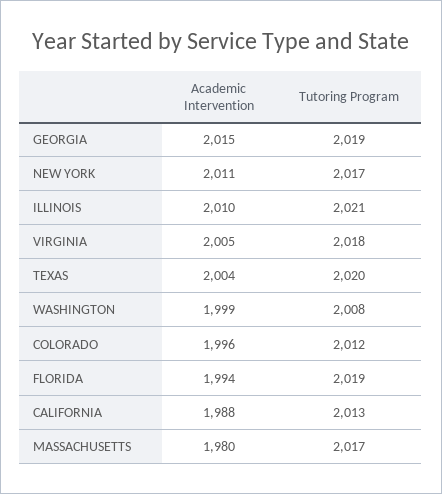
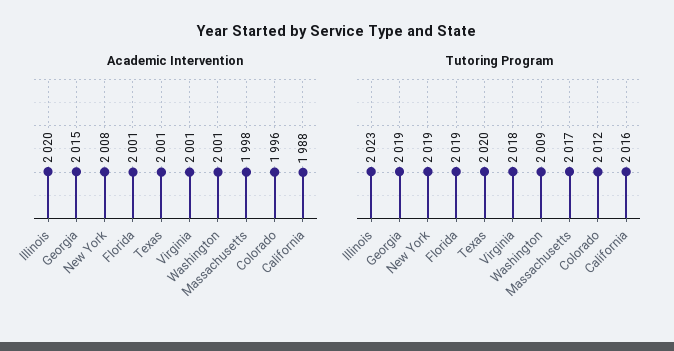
  {
    "Academic Intervention": {
      "GEORGIA": 2015,
-     "NEW YORK": 2011,
+     "NEW YORK": 2008,
-     "ILLINOIS": 2010,
+     "ILLINOIS": 2020,
-     "VIRGINIA": 2005,
+     "VIRGINIA": 2001,
-     "TEXAS": 2004,
+     "TEXAS": 2001,
-     "WASHINGTON": 1999,
+     "WASHINGTON": 2001,
      "COLORADO": 1996,
-     "FLORIDA": 1994,
+     "FLORIDA": 2001,
      "CALIFORNIA": 1988,
-     "MASSACHUSETTS": 1980
+     "MASSACHUSETTS": 1998
    },
    "Tutoring Program": {
      "GEORGIA": 2019,
-     "NEW YORK": 2017,
+     "NEW YORK": 2019,
-     "ILLINOIS": 2021,
+     "ILLINOIS": 2023,
      "VIRGINIA": 2018,
      "TEXAS": 2020,
-     "WASHINGTON": 2008,
+     "WASHINGTON": 2009,
      "COLORADO": 2012,
      "FLORIDA": 2019,
-     "CALIFORNIA": 2013,
+     "CALIFORNIA": 2016,
      "MASSACHUSETTS": 2017
    }
  }

